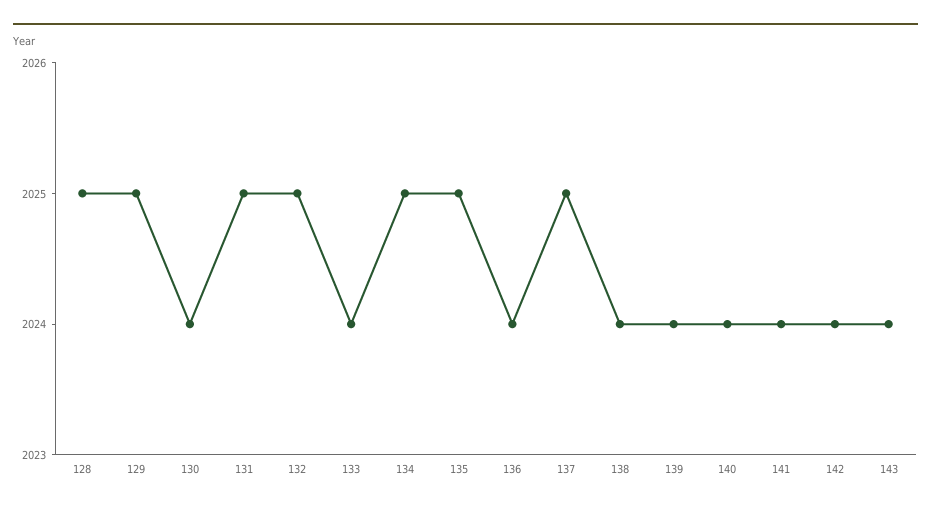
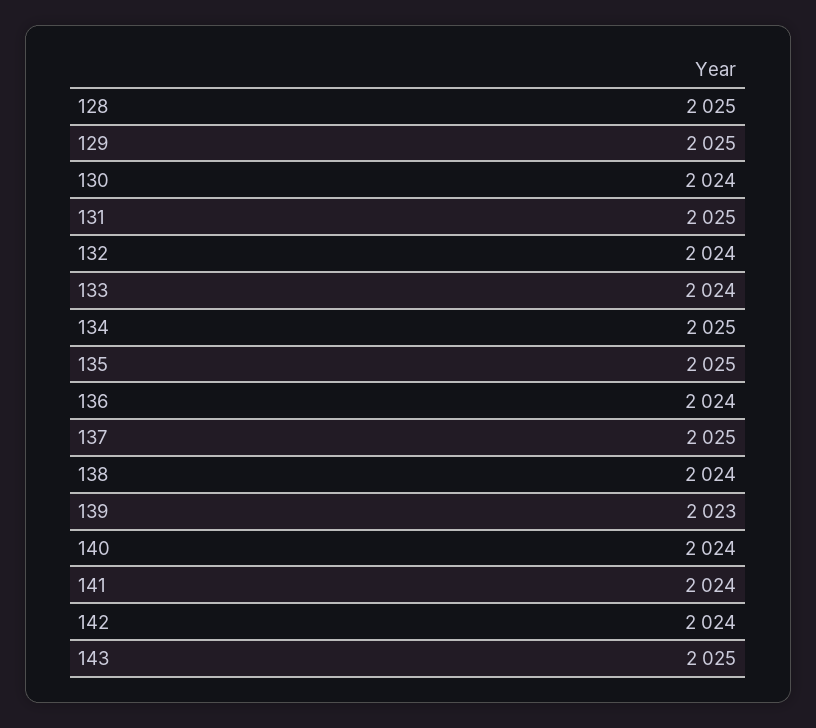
  {
    "128": 2025,
    "129": 2025,
    "130": 2024,
    "131": 2025,
-   "132": 2025,
+   "132": 2024,
    "133": 2024,
    "134": 2025,
    "135": 2025,
    "136": 2024,
    "137": 2025,
    "138": 2024,
-   "139": 2024,
+   "139": 2023,
    "140": 2024,
    "141": 2024,
    "142": 2024,
-   "143": 2024
+   "143": 2025
  }

